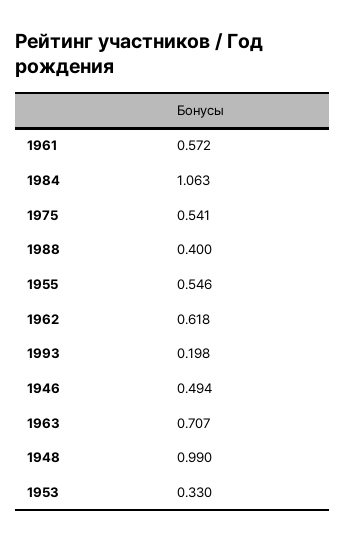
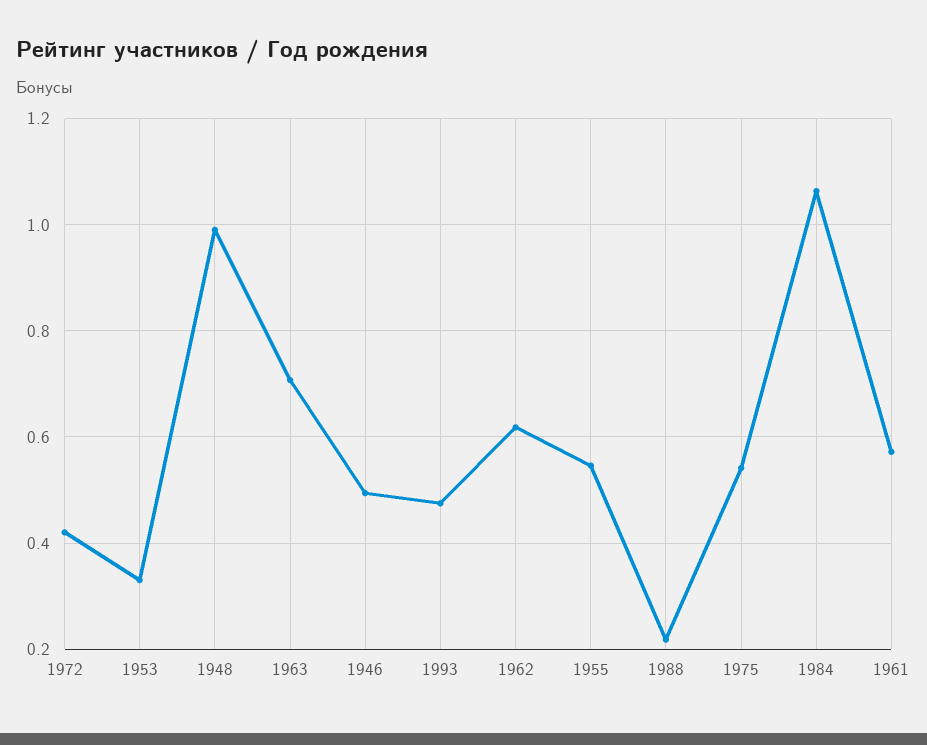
  {
    "1961": 0.572,
    "1984": 1.063,
    "1975": 0.541,
-   "1988": 0.4,
+   "1988": 0.22,
    "1955": 0.546,
    "1962": 0.618,
-   "1993": 0.198,
+   "1993": 0.48,
    "1946": 0.494,
    "1963": 0.707,
    "1948": 0.99,
-   "1953": 0.33
+   "1953": 0.33,
+   "1972": 0.42
  }

